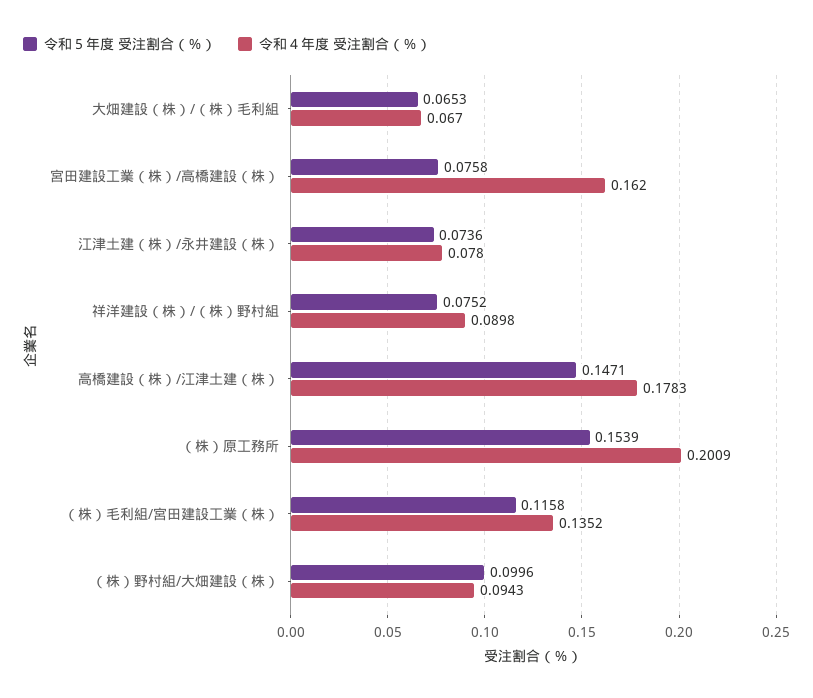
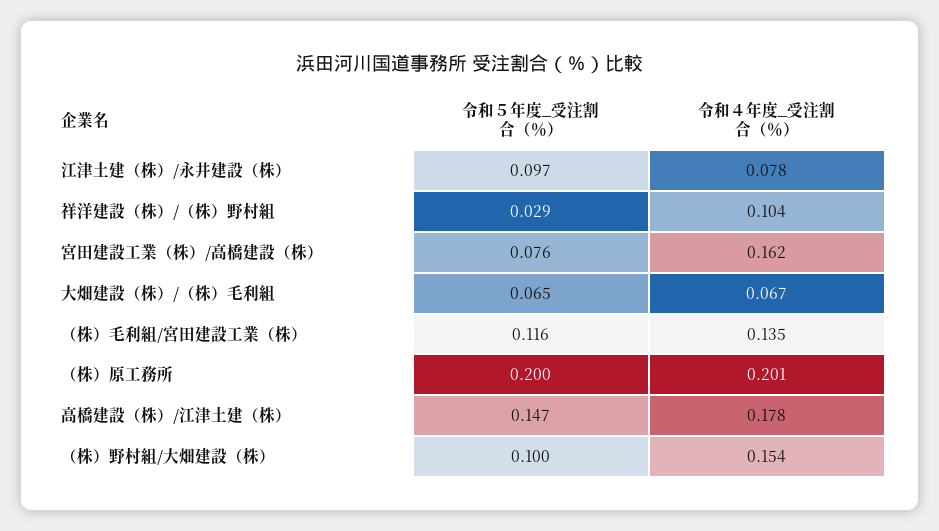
  {
    "令和５年度 受注割合（％）": {
      "大畑建設（株）/（株）毛利組": 0.0653,
      "宮田建設工業（株）/高橋建設（株）": 0.0758,
-     "江津土建（株）/永井建設（株）": 0.0736,
+     "江津土建（株）/永井建設（株）": 0.097,
-     "祥洋建設（株）/（株）野村組": 0.0752,
+     "祥洋建設（株）/（株）野村組": 0.029,
      "高橋建設（株）/江津土建（株）": 0.1471,
-     "（株）原工務所": 0.1539,
+     "（株）原工務所": 0.2,
      "（株）毛利組/宮田建設工業（株）": 0.1158,
      "（株）野村組/大畑建設（株）": 0.0996
    },
    "令和４年度 受注割合（％）": {
      "大畑建設（株）/（株）毛利組": 0.067,
      "宮田建設工業（株）/高橋建設（株）": 0.162,
      "江津土建（株）/永井建設（株）": 0.078,
-     "祥洋建設（株）/（株）野村組": 0.0898,
+     "祥洋建設（株）/（株）野村組": 0.104,
      "高橋建設（株）/江津土建（株）": 0.1783,
      "（株）原工務所": 0.2009,
      "（株）毛利組/宮田建設工業（株）": 0.1352,
-     "（株）野村組/大畑建設（株）": 0.0943
+     "（株）野村組/大畑建設（株）": 0.154
    }
  }

